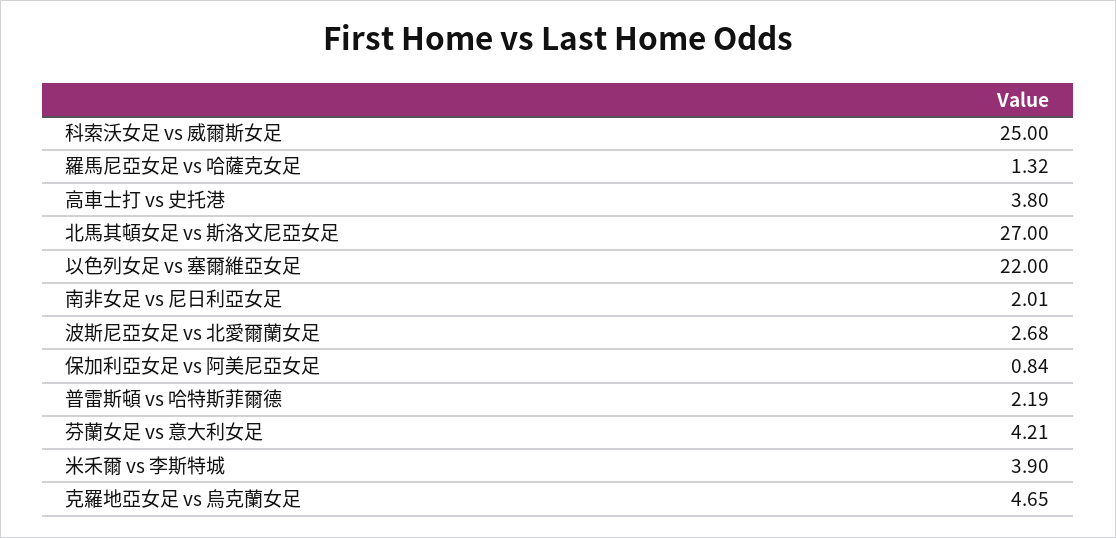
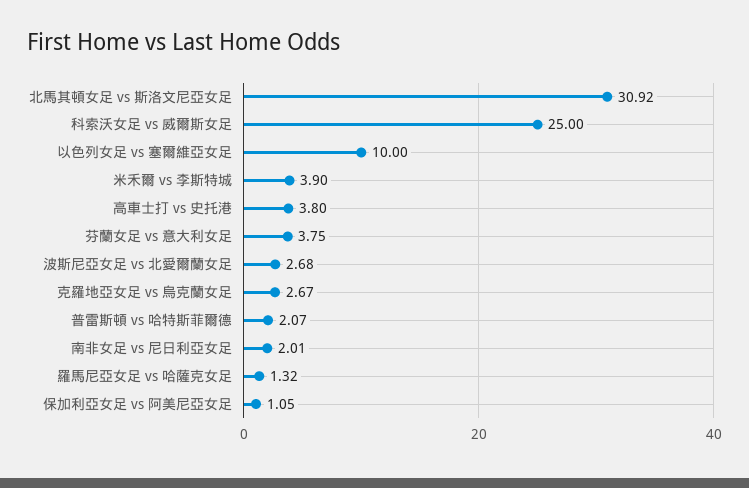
  {
    "科索沃女足 vs 威爾斯女足": 25,
    "羅馬尼亞女足 vs 哈薩克女足": 1.32,
    "高車士打 vs 史托港": 3.8,
-   "北馬其頓女足 vs 斯洛文尼亞女足": 27,
+   "北馬其頓女足 vs 斯洛文尼亞女足": 30.92,
-   "以色列女足 vs 塞爾維亞女足": 22,
+   "以色列女足 vs 塞爾維亞女足": 10,
    "南非女足 vs 尼日利亞女足": 2.01,
    "波斯尼亞女足 vs 北愛爾蘭女足": 2.68,
-   "保加利亞女足 vs 阿美尼亞女足": 0.84,
+   "保加利亞女足 vs 阿美尼亞女足": 1.05,
-   "普雷斯頓 vs 哈特斯菲爾德": 2.19,
+   "普雷斯頓 vs 哈特斯菲爾德": 2.07,
-   "芬蘭女足 vs 意大利女足": 4.21,
+   "芬蘭女足 vs 意大利女足": 3.75,
    "米禾爾 vs 李斯特城": 3.9,
-   "克羅地亞女足 vs 烏克蘭女足": 4.65
+   "克羅地亞女足 vs 烏克蘭女足": 2.67
  }

